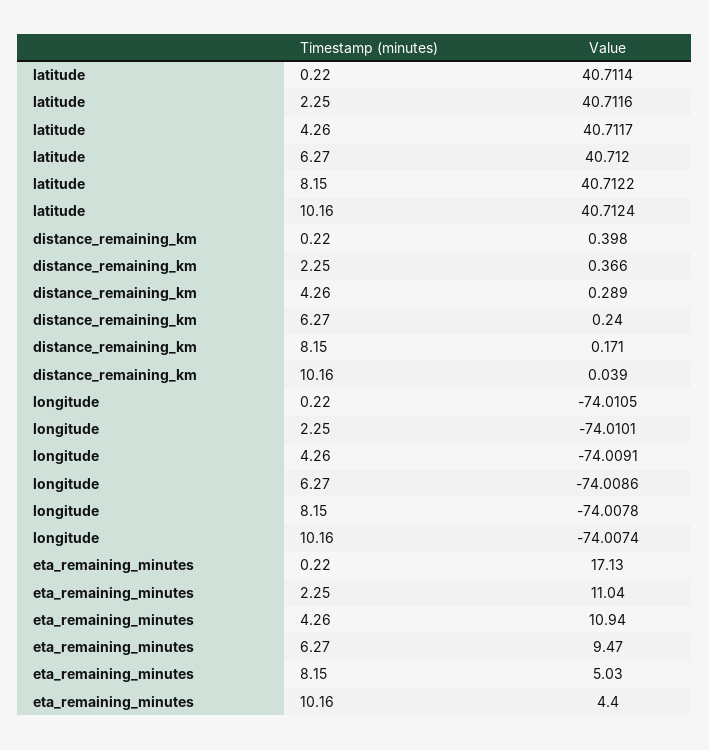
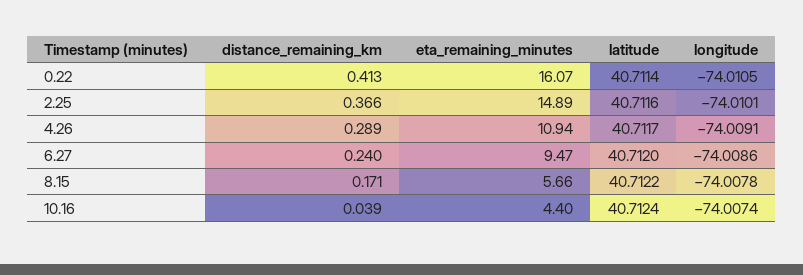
  {
    "latitude": {
      "0.22": 40.7114,
      "2.25": 40.7116,
      "4.26": 40.7117,
      "6.27": 40.712,
      "8.15": 40.7122,
      "10.16": 40.7124
    },
    "distance_remaining_km": {
-     "0.22": 0.398,
+     "0.22": 0.413,
      "2.25": 0.366,
      "4.26": 0.289,
      "6.27": 0.24,
      "8.15": 0.171,
      "10.16": 0.039
    },
    "longitude": {
      "0.22": -74.0105,
      "2.25": -74.0101,
      "4.26": -74.0091,
      "6.27": -74.0086,
      "8.15": -74.0078,
      "10.16": -74.0074
    },
    "eta_remaining_minutes": {
-     "0.22": 17.13,
+     "0.22": 16.07,
-     "2.25": 11.04,
+     "2.25": 14.89,
      "4.26": 10.94,
      "6.27": 9.47,
-     "8.15": 5.03,
+     "8.15": 5.66,
      "10.16": 4.4
    }
  }

